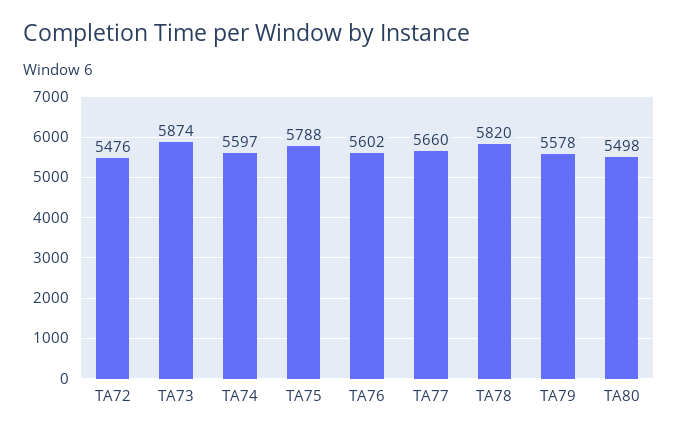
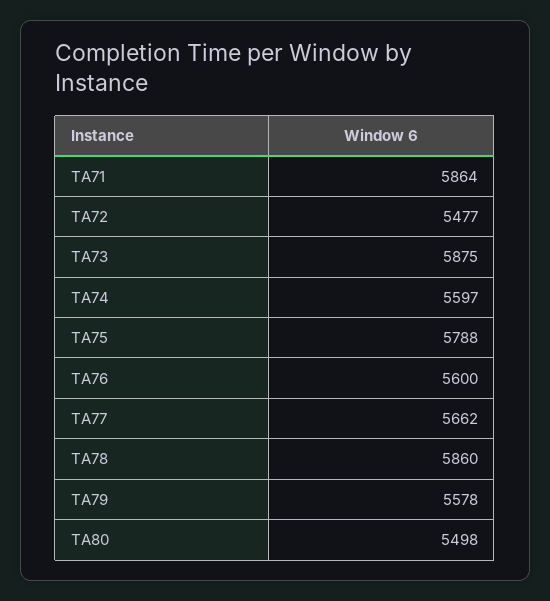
  {
-   "TA72": 5476,
+   "TA72": 5477,
-   "TA73": 5874,
+   "TA73": 5875,
    "TA74": 5597,
    "TA75": 5788,
-   "TA76": 5602,
+   "TA76": 5600,
-   "TA77": 5660,
+   "TA77": 5662,
-   "TA78": 5820,
+   "TA78": 5860,
    "TA79": 5578,
-   "TA80": 5498
+   "TA80": 5498,
+   "TA71": 5864
  }

